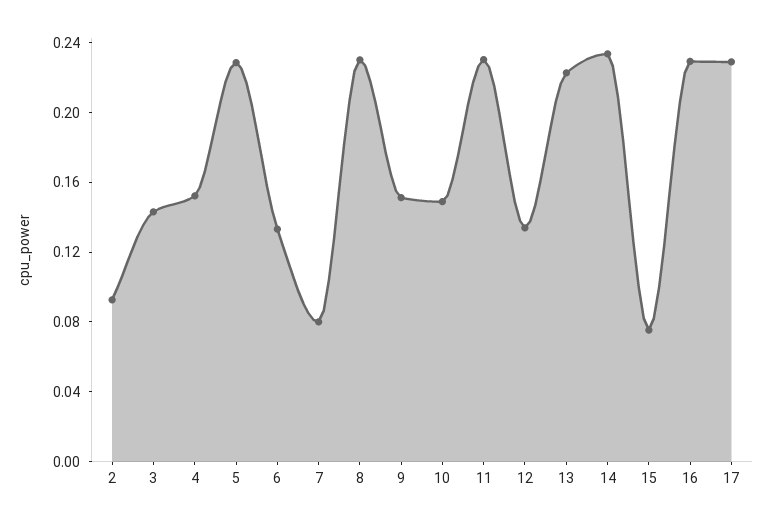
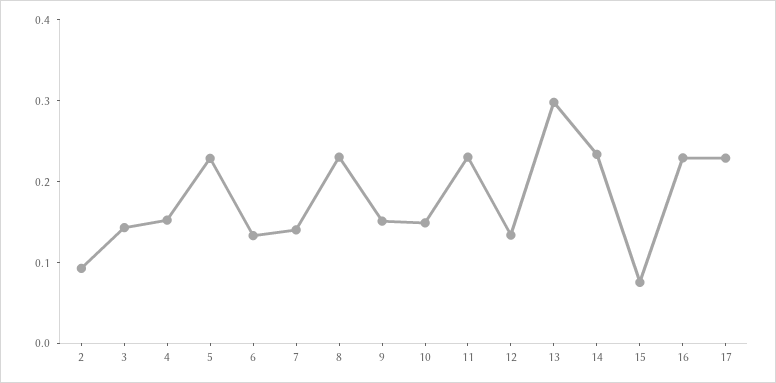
  {
    "2": 0.09,
    "3": 0.14,
    "4": 0.15,
    "5": 0.23,
    "6": 0.13,
-   "7": 0.08,
+   "7": 0.14,
    "8": 0.23,
    "9": 0.15,
    "10": 0.15,
    "11": 0.23,
    "12": 0.13,
-   "13": 0.22,
+   "13": 0.3,
    "14": 0.23,
    "15": 0.08,
    "16": 0.23,
    "17": 0.23
  }

